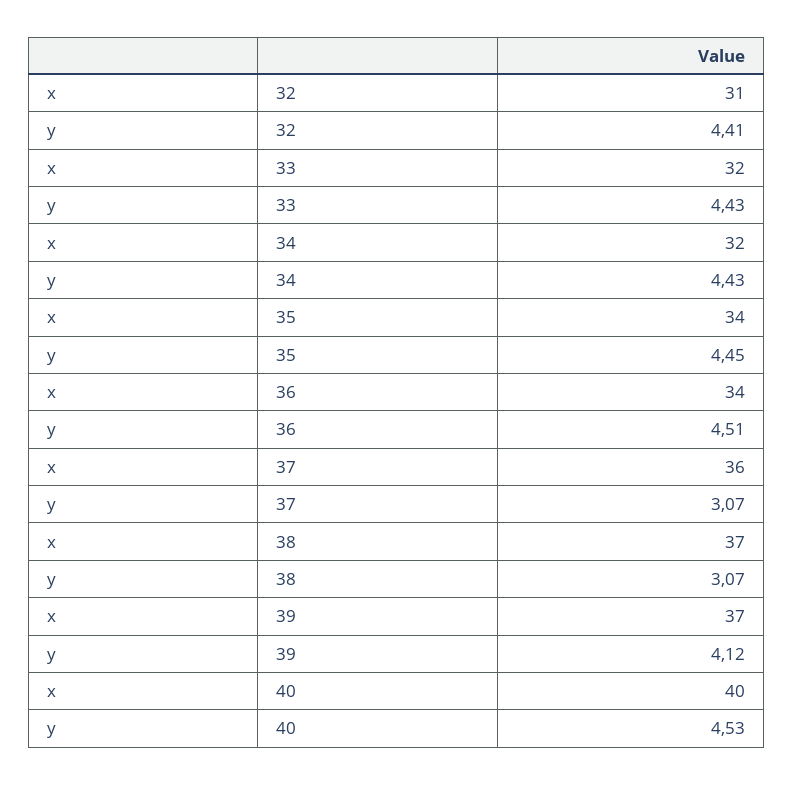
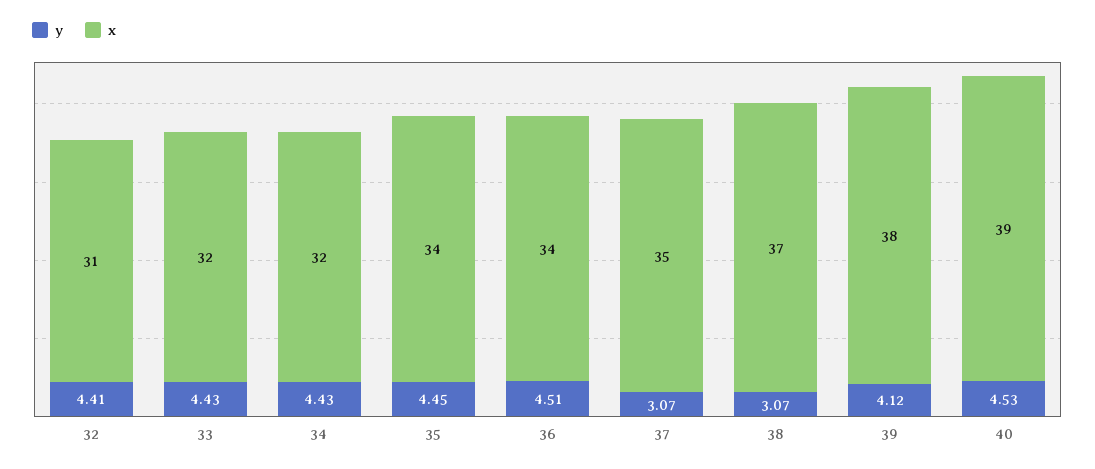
  {
    "x": {
      "32": 31,
      "33": 32,
      "34": 32,
      "35": 34,
      "36": 34,
-     "37": 36,
+     "37": 35,
      "38": 37,
-     "39": 37,
+     "39": 38,
-     "40": 40
+     "40": 39
    },
    "y": {
      "32": 4.41,
      "33": 4.43,
      "34": 4.43,
      "35": 4.45,
      "36": 4.51,
      "37": 3.07,
      "38": 3.07,
      "39": 4.12,
      "40": 4.53
    }
  }

